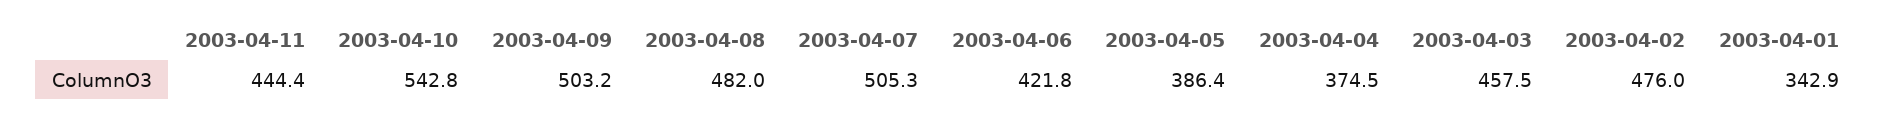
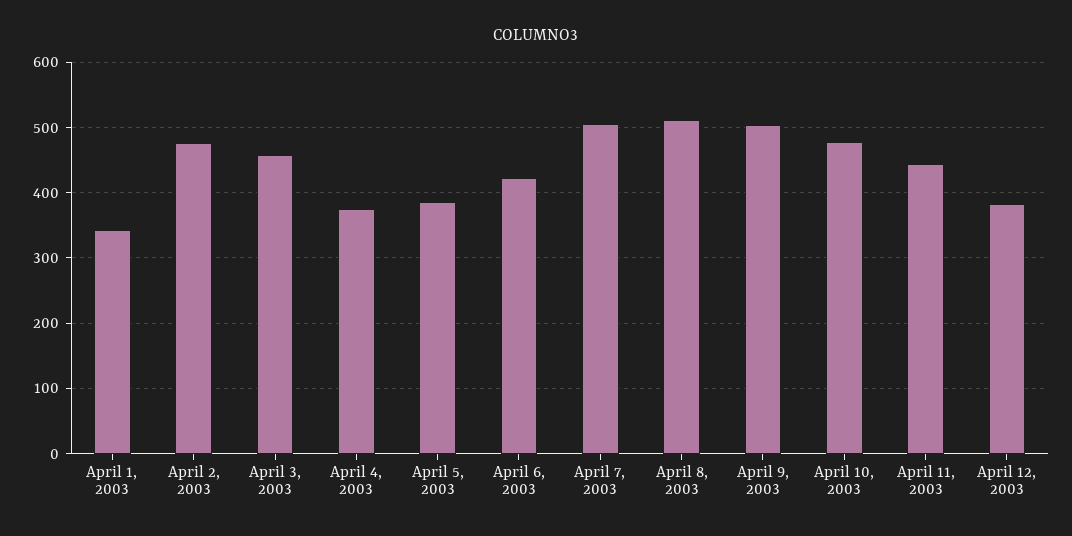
  {
    "2003-04-11": 444.4,
-   "2003-04-10": 542.8,
+   "2003-04-10": 480,
    "2003-04-09": 503.2,
-   "2003-04-08": 482,
+   "2003-04-08": 510,
    "2003-04-07": 505.3,
    "2003-04-06": 421.8,
    "2003-04-05": 386.4,
    "2003-04-04": 374.5,
    "2003-04-03": 457.5,
    "2003-04-02": 476,
-   "2003-04-01": 342.9
+   "2003-04-01": 342.9,
+   "April 12, 2003": 380
  }

